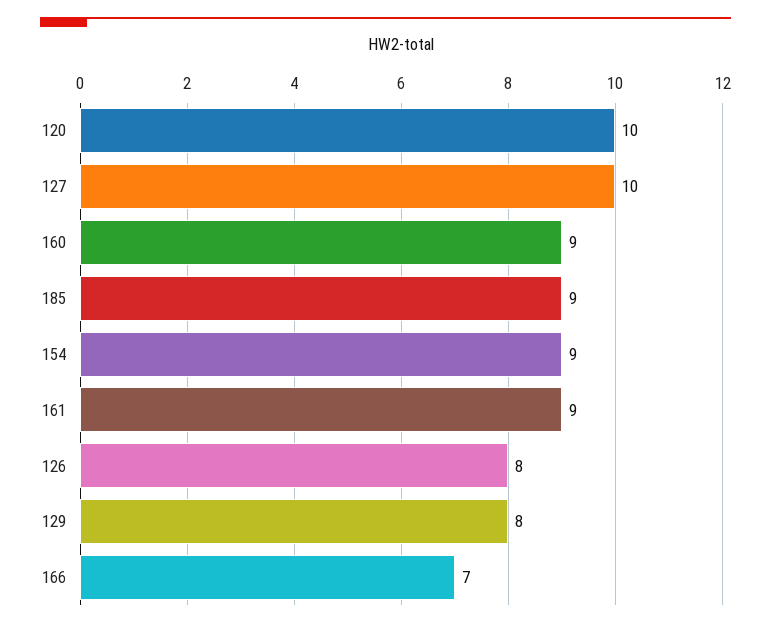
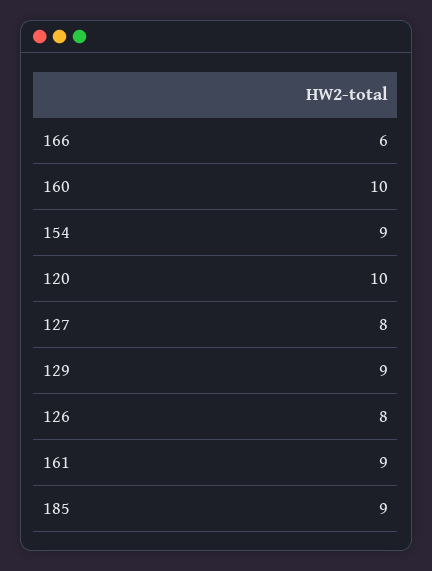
  {
    "120": 10,
-   "127": 10,
+   "127": 8,
-   "160": 9,
+   "160": 10,
    "185": 9,
    "154": 9,
    "161": 9,
    "126": 8,
-   "129": 8,
+   "129": 9,
-   "166": 7
+   "166": 6
  }

